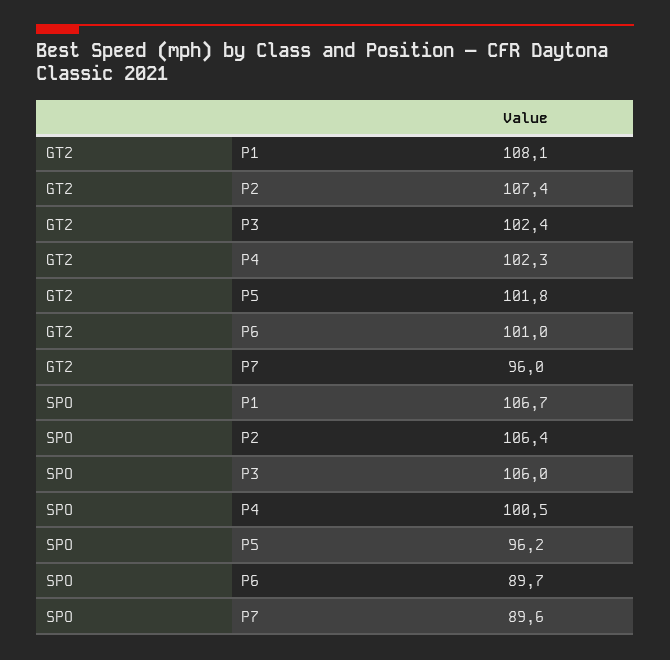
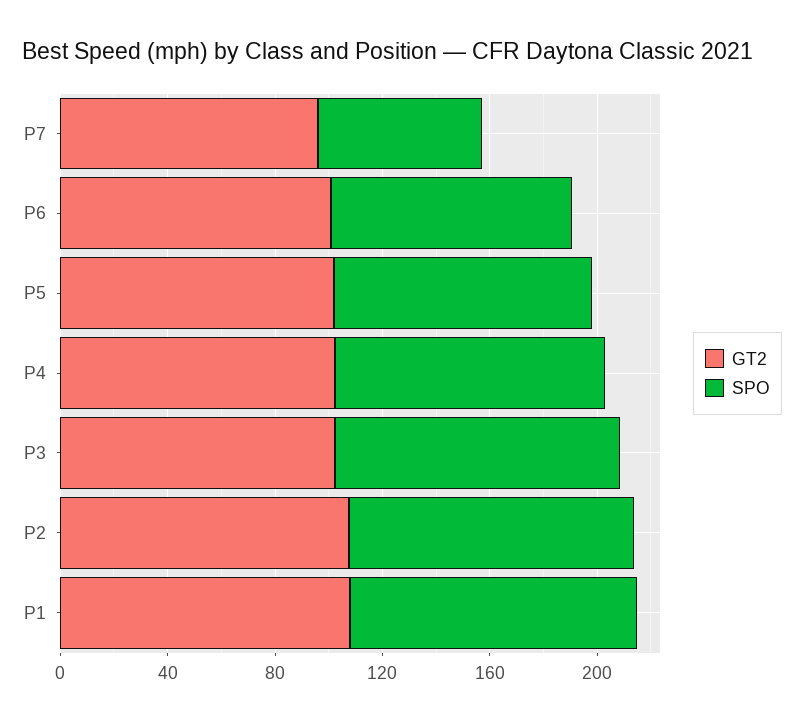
  {
    "GT2": {
      "P1": 108.1,
      "P2": 107.4,
      "P3": 102.4,
      "P4": 102.3,
      "P5": 101.8,
      "P6": 101,
      "P7": 96
    },
    "SPO": {
      "P1": 106.7,
      "P2": 106.4,
      "P3": 106,
      "P4": 100.5,
      "P5": 96.2,
      "P6": 89.7,
-     "P7": 89.6
+     "P7": 60
    }
  }

